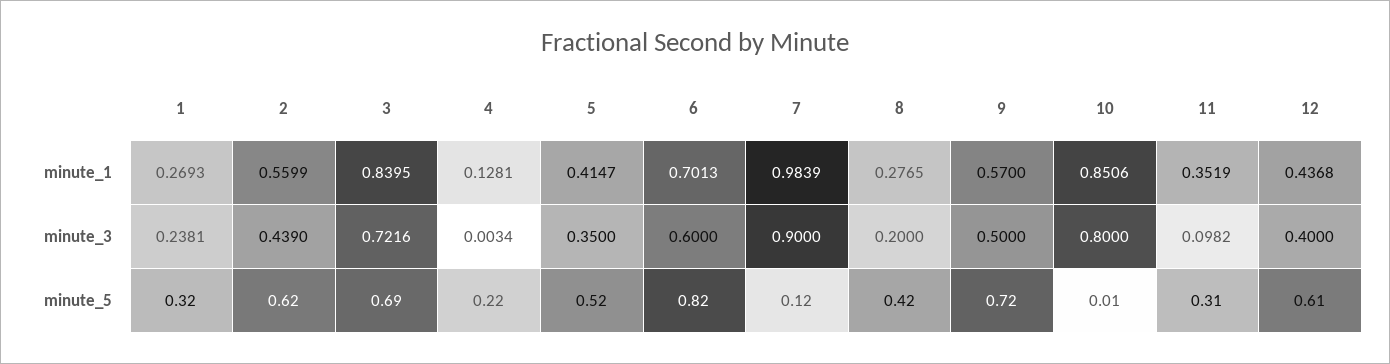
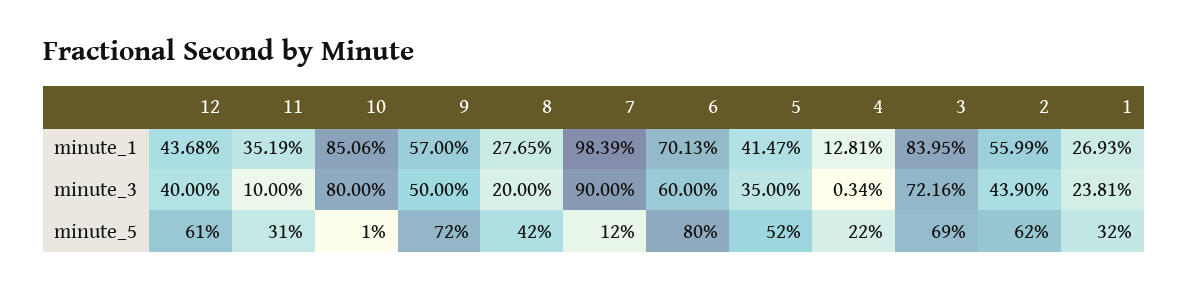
  {
    "1": {
      "minute_1": 0.2693,
      "minute_3": 0.2381,
      "minute_5": 0.32
    },
    "2": {
      "minute_1": 0.5599,
      "minute_3": 0.439,
      "minute_5": 0.62
    },
    "3": {
      "minute_1": 0.8395,
      "minute_3": 0.7216,
      "minute_5": 0.69
    },
    "4": {
      "minute_1": 0.1281,
      "minute_3": 0.0034,
      "minute_5": 0.22
    },
    "5": {
      "minute_1": 0.4147,
      "minute_3": 0.35,
      "minute_5": 0.52
    },
    "6": {
      "minute_1": 0.7013,
      "minute_3": 0.6,
-     "minute_5": 0.82
+     "minute_5": 0.8
    },
    "7": {
      "minute_1": 0.9839,
      "minute_3": 0.9,
      "minute_5": 0.12
    },
    "8": {
      "minute_1": 0.2765,
      "minute_3": 0.2,
      "minute_5": 0.42
    },
    "9": {
      "minute_1": 0.57,
      "minute_3": 0.5,
      "minute_5": 0.72
    },
    "10": {
      "minute_1": 0.8506,
      "minute_3": 0.8,
      "minute_5": 0.01
    },
    "11": {
      "minute_1": 0.3519,
-     "minute_3": 0.0982,
+     "minute_3": 0.1,
      "minute_5": 0.31
    },
    "12": {
      "minute_1": 0.4368,
      "minute_3": 0.4,
      "minute_5": 0.61
    }
  }

